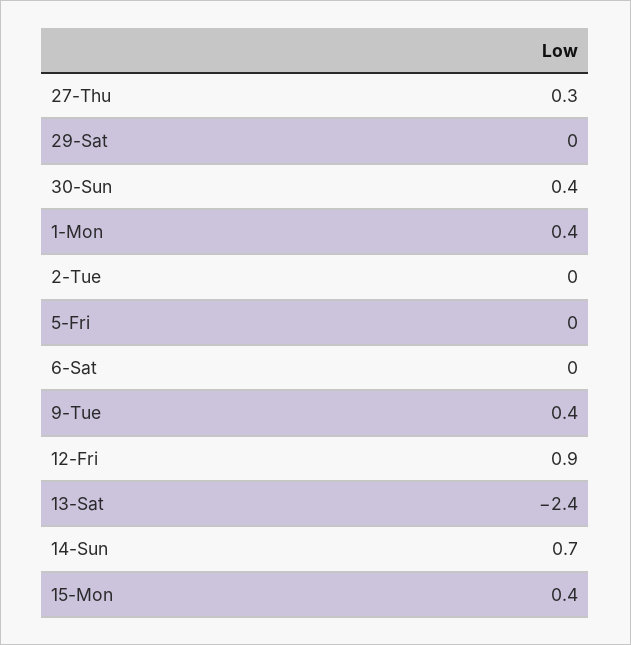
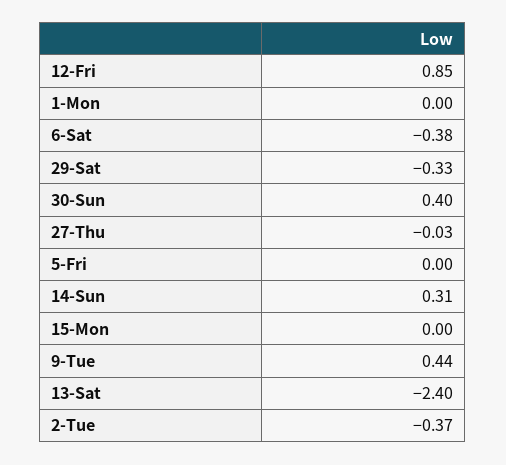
  {
-   "27-Thu": 0.3,
+   "27-Thu": -0.03,
-   "29-Sat": 0,
+   "29-Sat": -0.33,
    "30-Sun": 0.4,
-   "1-Mon": 0.4,
+   "1-Mon": 0,
-   "2-Tue": 0,
+   "2-Tue": -0.37,
    "5-Fri": 0,
-   "6-Sat": 0,
+   "6-Sat": -0.38,
    "9-Tue": 0.44,
    "12-Fri": 0.85,
    "13-Sat": -2.4,
-   "14-Sun": 0.7,
+   "14-Sun": 0.31,
-   "15-Mon": 0.4
+   "15-Mon": 0
  }

